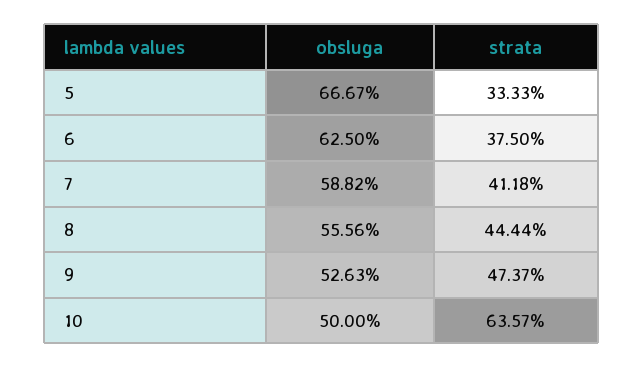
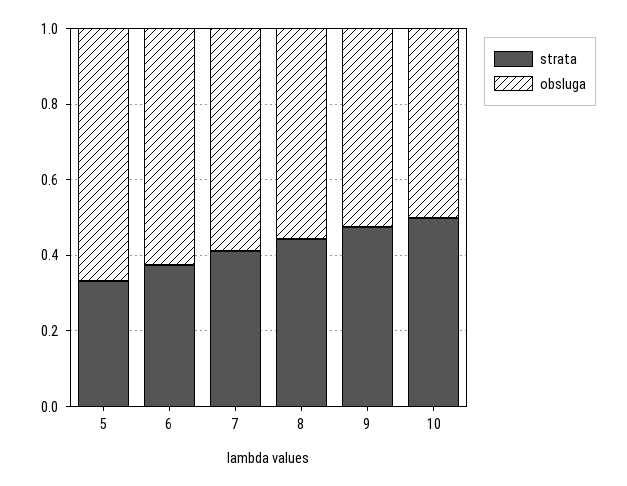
  {
    "obsluga": {
      "5": 0.6667,
      "6": 0.625,
      "7": 0.5882,
      "8": 0.5556,
      "9": 0.5263,
      "10": 0.5
    },
    "strata": {
      "5": 0.3333,
      "6": 0.375,
      "7": 0.4118,
      "8": 0.4444,
      "9": 0.4737,
-     "10": 0.6357
+     "10": 0.5
    }
  }

